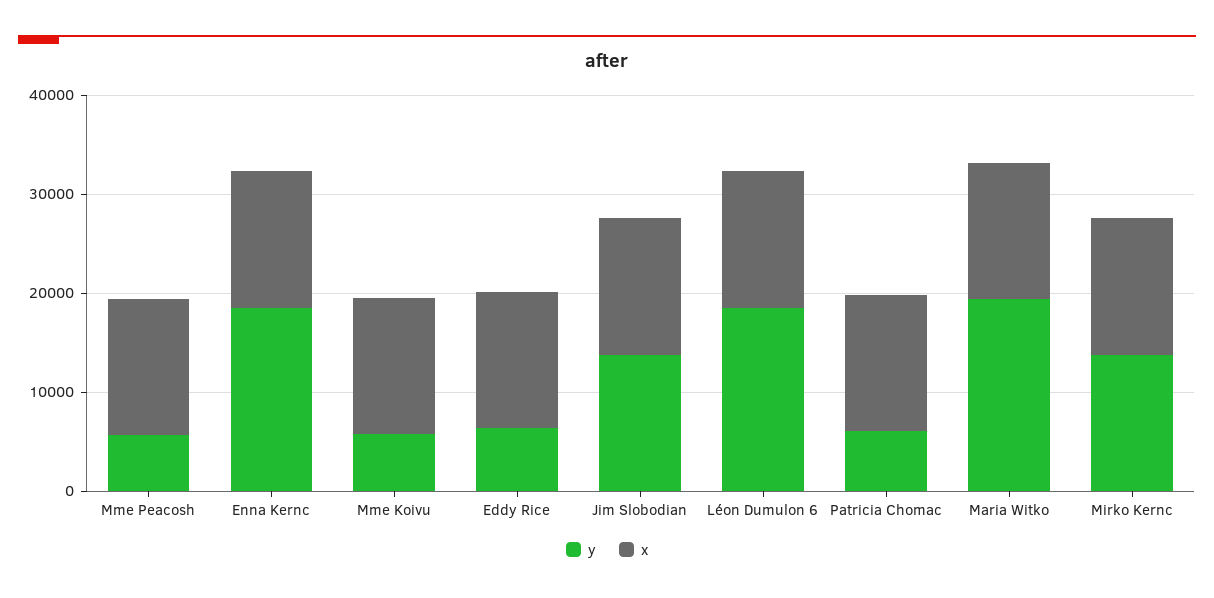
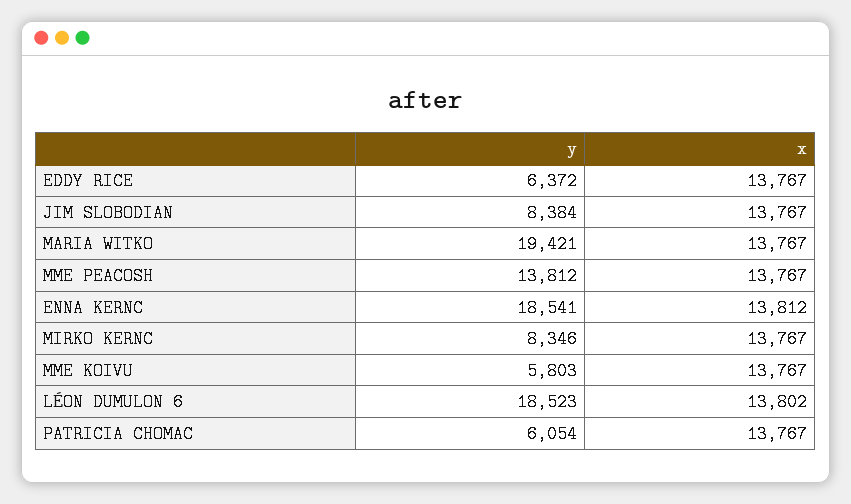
  {
    "y": {
-     "Mme Peacosh": 6000,
+     "Mme Peacosh": 13812,
      "Enna Kernc": 18541,
      "Mme Koivu": 5803,
      "Eddy Rice": 6372,
-     "Jim Slobodian": 14000,
+     "Jim Slobodian": 8384,
      "Léon Dumulon 6": 18523,
      "Patricia Chomac": 6054,
      "Maria Witko": 19421,
-     "Mirko Kernc": 14000
+     "Mirko Kernc": 8346
    },
    "x": {
      "Mme Peacosh": 13767,
      "Enna Kernc": 13812,
      "Mme Koivu": 13767,
      "Eddy Rice": 13767,
      "Jim Slobodian": 13767,
      "Léon Dumulon 6": 13802,
      "Patricia Chomac": 13767,
      "Maria Witko": 13767,
      "Mirko Kernc": 13767
    }
  }

